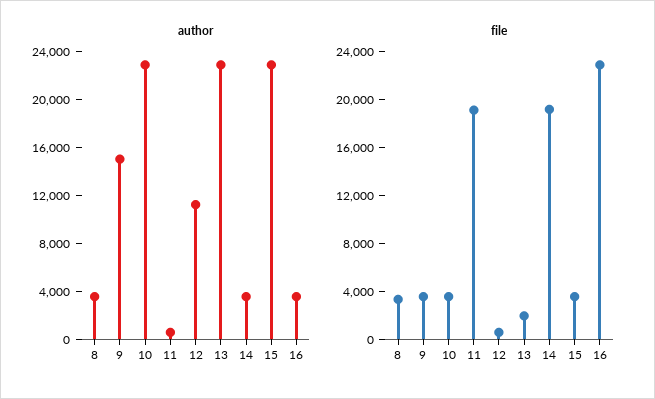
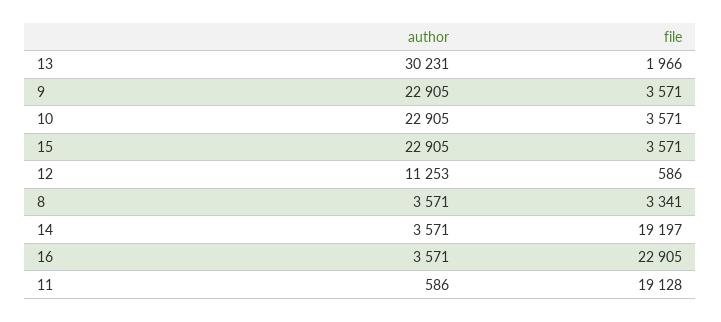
  {
    "author": {
      "8": 3571,
-     "9": 15000,
+     "9": 22905,
      "10": 22905,
      "11": 586,
      "12": 11253,
-     "13": 23000,
+     "13": 30231,
      "14": 3571,
      "15": 22905,
      "16": 3571
    },
    "file": {
      "8": 3341,
      "9": 3571,
      "10": 3571,
      "11": 19128,
      "12": 586,
      "13": 1966,
      "14": 19197,
      "15": 3571,
      "16": 22905
    }
  }

